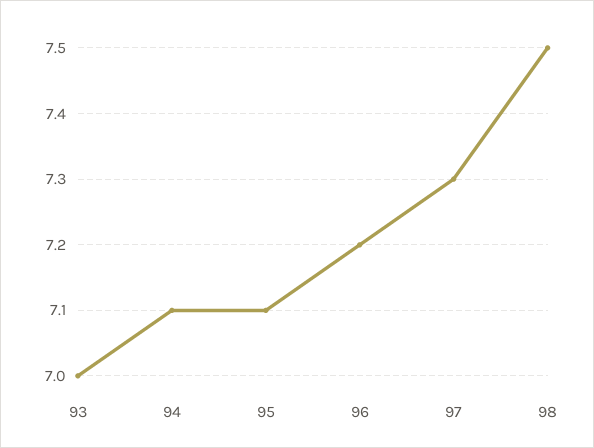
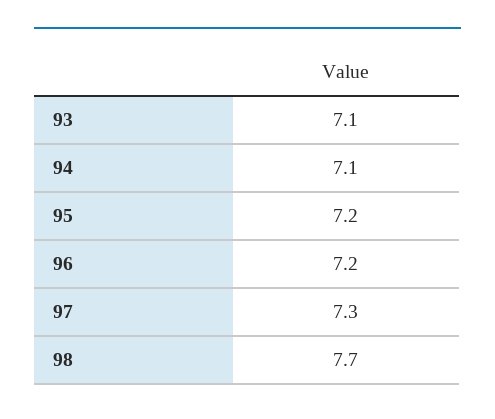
  {
-   "93": 7,
+   "93": 7.1,
    "94": 7.1,
-   "95": 7.1,
+   "95": 7.2,
    "96": 7.2,
    "97": 7.3,
-   "98": 7.5
+   "98": 7.7
  }

